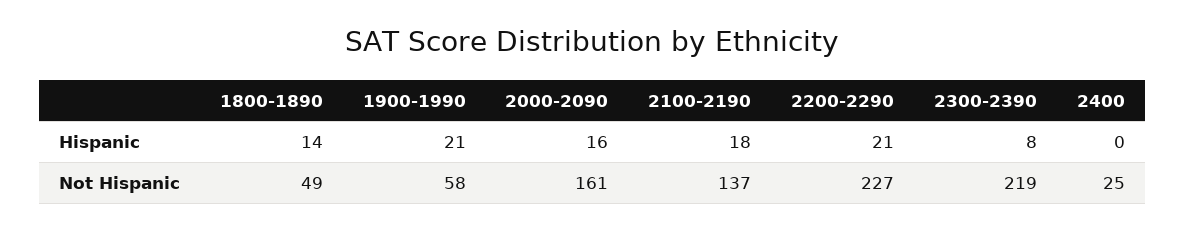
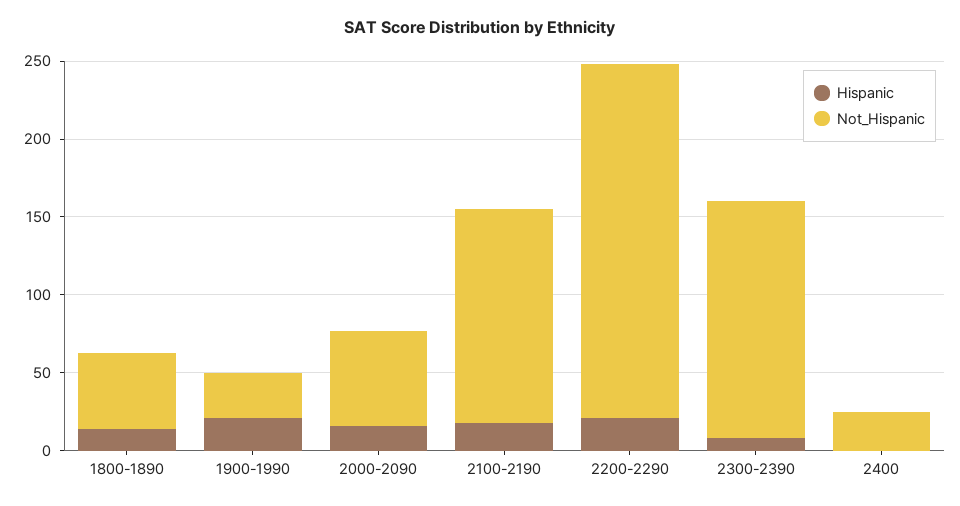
  {
    "Hispanic": {
      "1800-1890": 14,
      "1900-1990": 21,
      "2000-2090": 16,
      "2100-2190": 18,
      "2200-2290": 21,
      "2300-2390": 8,
      "2400": 0
    },
    "Not Hispanic": {
      "1800-1890": 49,
-     "1900-1990": 58,
+     "1900-1990": 30,
-     "2000-2090": 161,
+     "2000-2090": 60,
      "2100-2190": 137,
      "2200-2290": 227,
-     "2300-2390": 219,
+     "2300-2390": 150,
      "2400": 25
    }
  }

